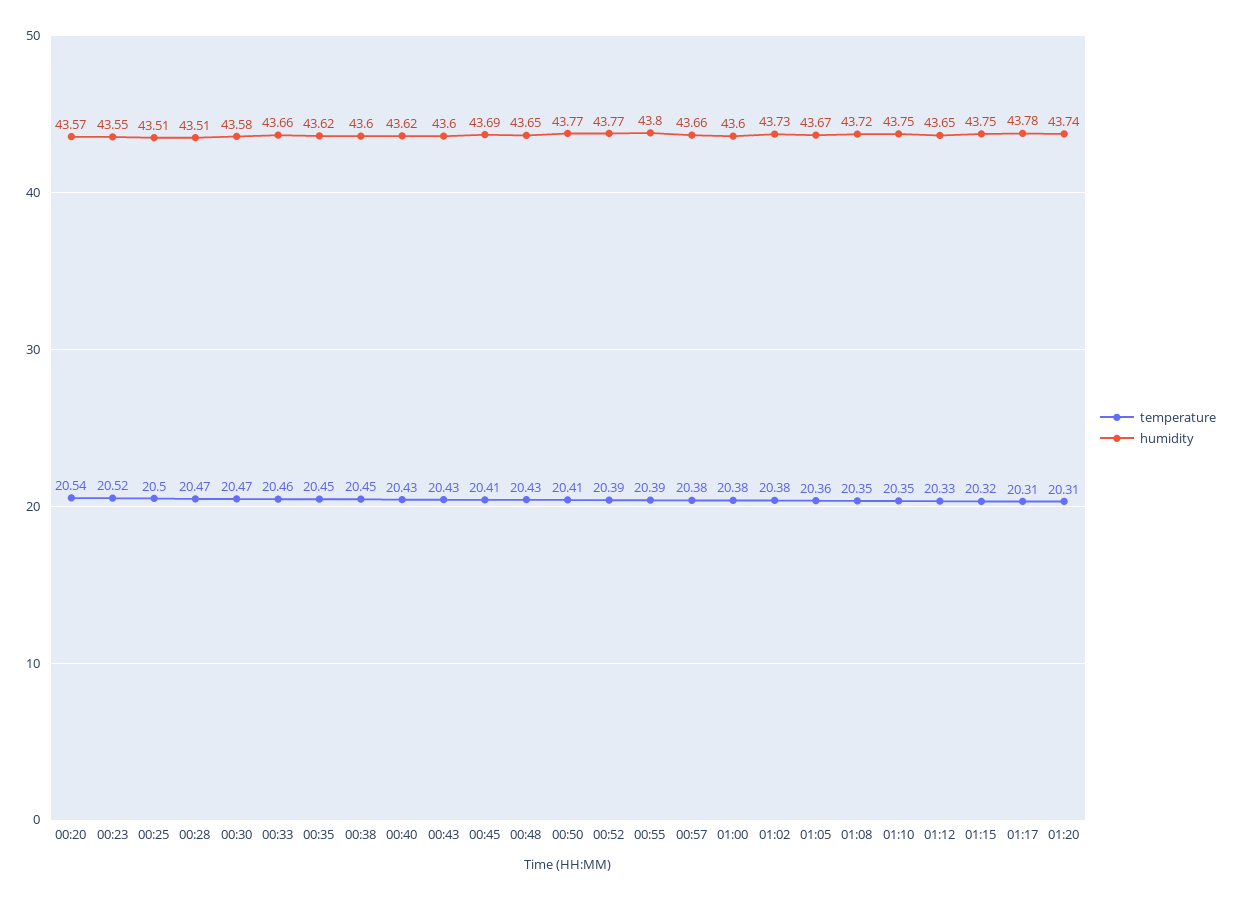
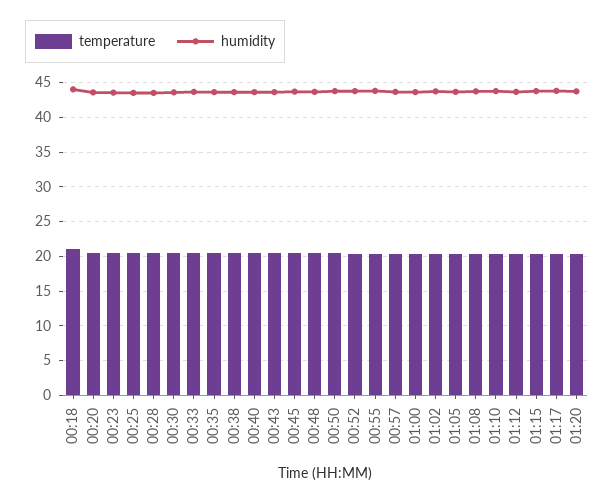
  {
    "temperature": {
      "00:20": 20.54,
      "00:23": 20.52,
      "00:25": 20.5,
      "00:28": 20.47,
      "00:30": 20.47,
      "00:33": 20.46,
      "00:35": 20.45,
      "00:38": 20.45,
      "00:40": 20.43,
      "00:43": 20.43,
      "00:45": 20.41,
      "00:48": 20.43,
      "00:50": 20.41,
      "00:52": 20.39,
      "00:55": 20.39,
      "00:57": 20.38,
      "01:00": 20.38,
      "01:02": 20.38,
      "01:05": 20.36,
      "01:08": 20.35,
      "01:10": 20.35,
      "01:12": 20.33,
      "01:15": 20.32,
      "01:17": 20.31,
-     "01:20": 20.31
+     "01:20": 20.31,
+     "00:18": 21
    },
    "humidity": {
      "00:20": 43.57,
      "00:23": 43.55,
      "00:25": 43.51,
      "00:28": 43.51,
      "00:30": 43.58,
      "00:33": 43.66,
      "00:35": 43.62,
      "00:38": 43.6,
      "00:40": 43.62,
      "00:43": 43.6,
      "00:45": 43.69,
      "00:48": 43.65,
      "00:50": 43.77,
      "00:52": 43.77,
      "00:55": 43.8,
      "00:57": 43.66,
      "01:00": 43.6,
      "01:02": 43.73,
      "01:05": 43.67,
      "01:08": 43.72,
      "01:10": 43.75,
      "01:12": 43.65,
      "01:15": 43.75,
      "01:17": 43.78,
-     "01:20": 43.74
+     "01:20": 43.74,
+     "00:18": 44
    }
  }

